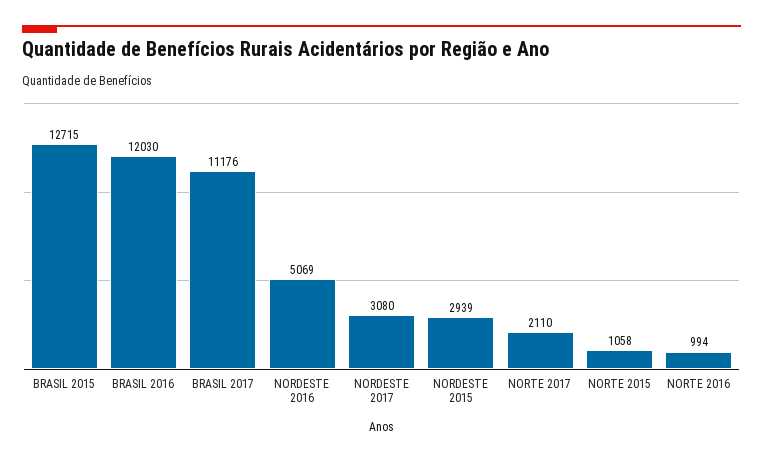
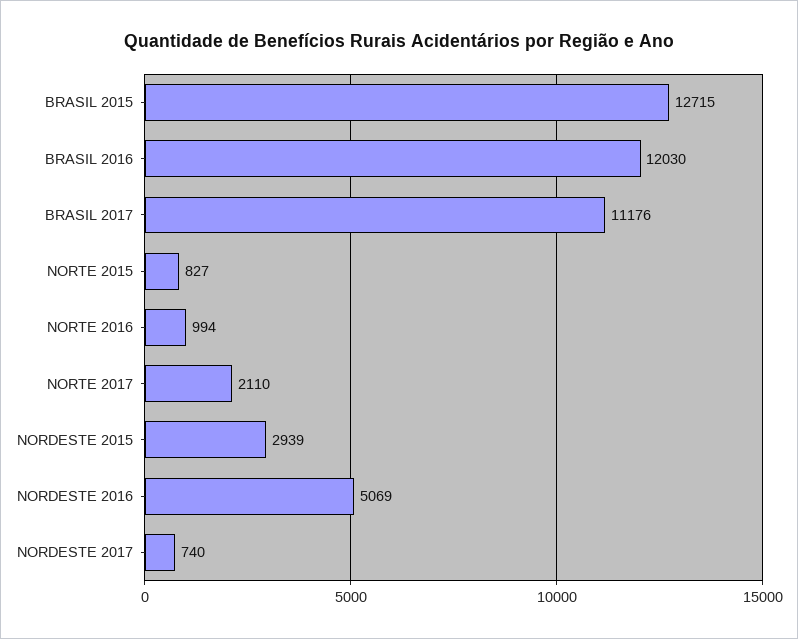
  {
    "BRASIL 2015": 12715,
    "BRASIL 2016": 12030,
    "BRASIL 2017": 11176,
    "NORDESTE 2016": 5069,
-   "NORDESTE 2017": 3080,
+   "NORDESTE 2017": 740,
    "NORDESTE 2015": 2939,
    "NORTE 2017": 2110,
-   "NORTE 2015": 1058,
+   "NORTE 2015": 827,
    "NORTE 2016": 994
  }

